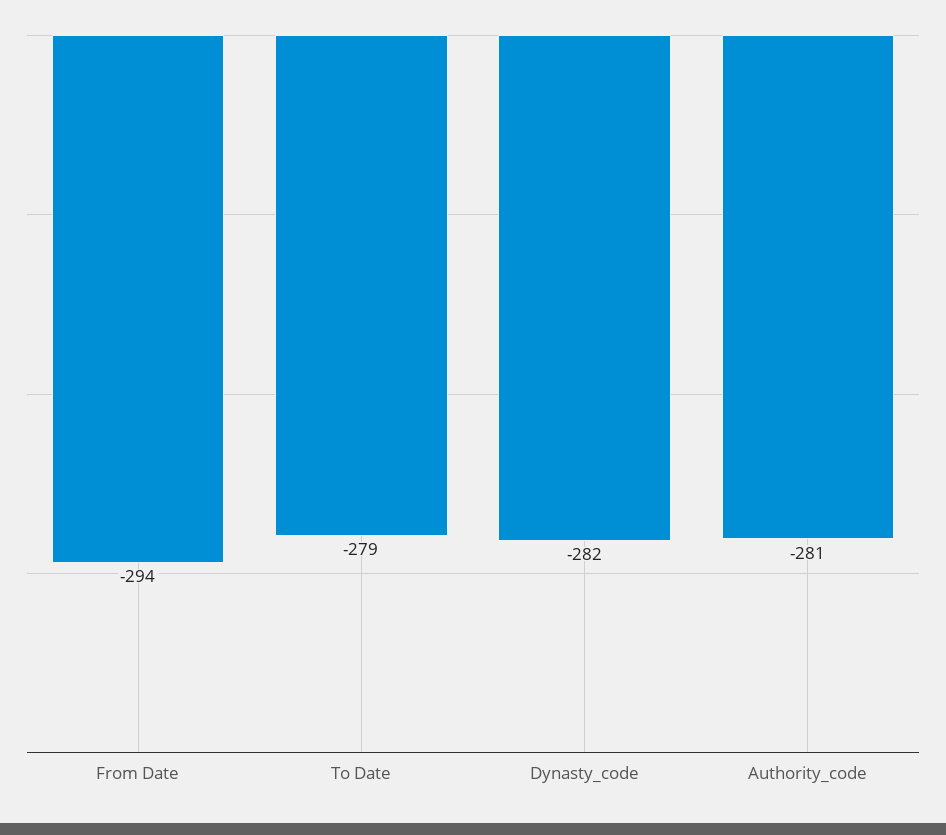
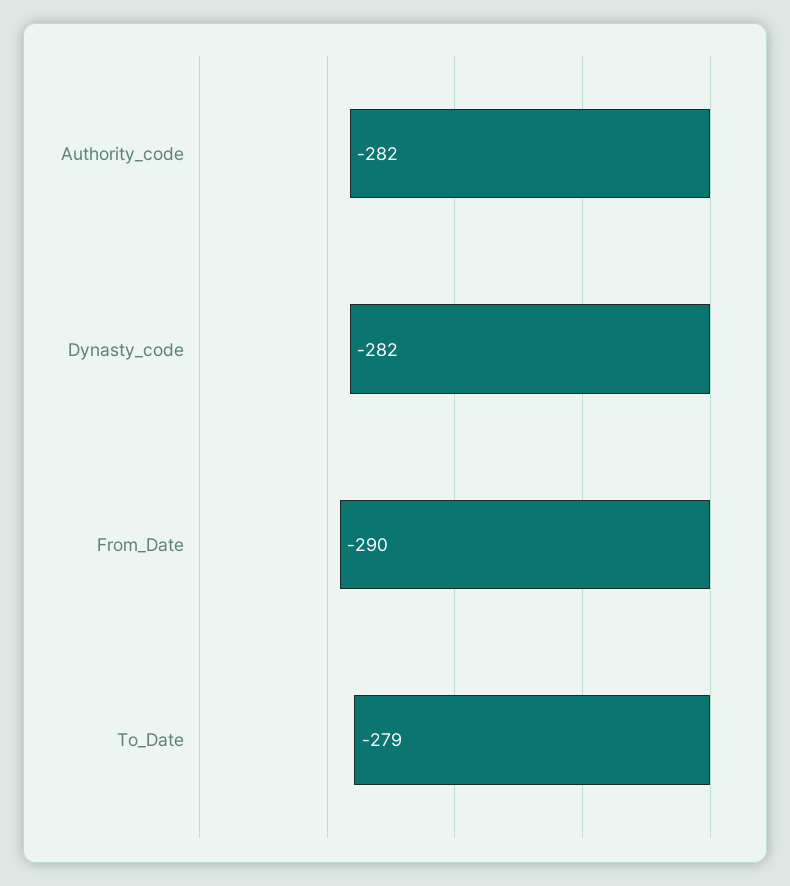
  {
-   "From Date": -294,
+   "From Date": -290,
    "To Date": -279,
    "Dynasty_code": -282,
-   "Authority_code": -281
+   "Authority_code": -282
  }

